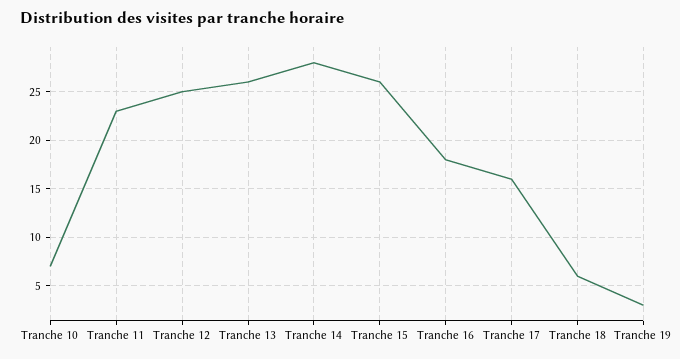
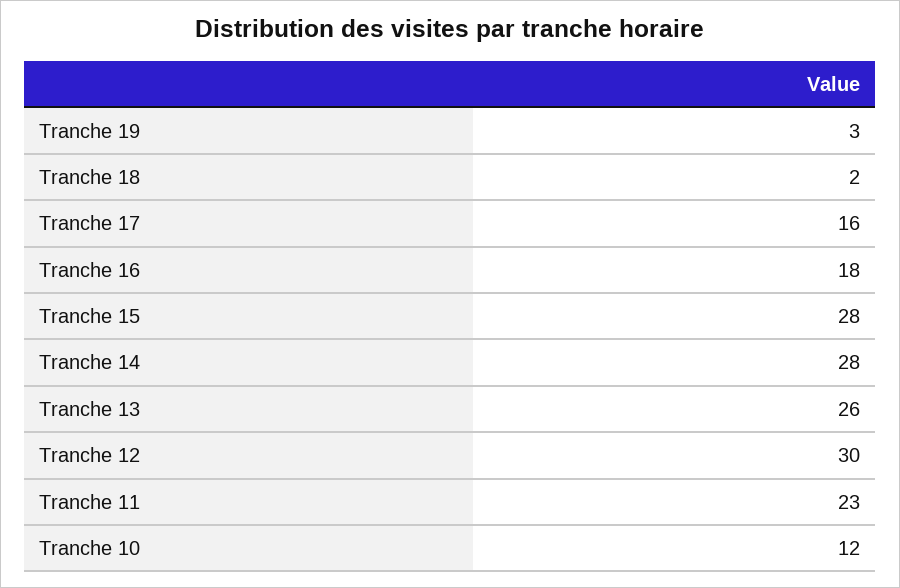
  {
-   "Tranche 10": 7,
+   "Tranche 10": 12,
    "Tranche 11": 23,
-   "Tranche 12": 25,
+   "Tranche 12": 30,
    "Tranche 13": 26,
    "Tranche 14": 28,
-   "Tranche 15": 26,
+   "Tranche 15": 28,
    "Tranche 16": 18,
    "Tranche 17": 16,
-   "Tranche 18": 6,
+   "Tranche 18": 2,
    "Tranche 19": 3
  }

